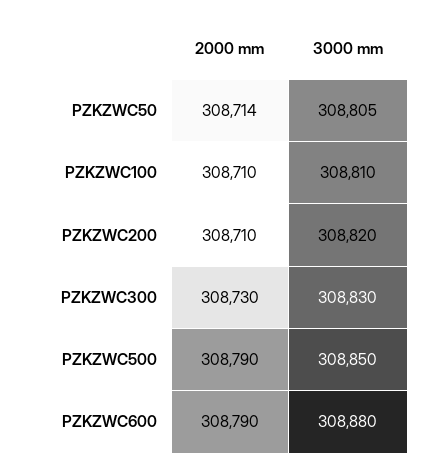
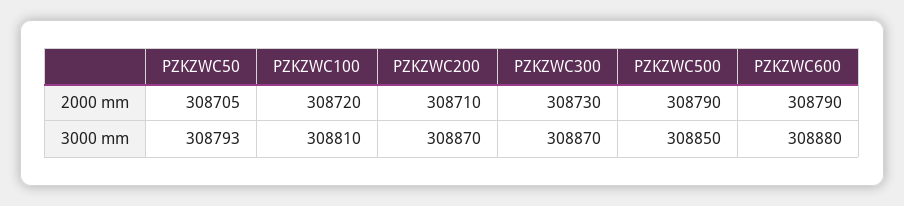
  {
    "2000 mm": {
-     "PZKZWC50": 308714,
+     "PZKZWC50": 308705,
-     "PZKZWC100": 308710,
+     "PZKZWC100": 308720,
      "PZKZWC200": 308710,
      "PZKZWC300": 308730,
      "PZKZWC500": 308790,
      "PZKZWC600": 308790
    },
    "3000 mm": {
-     "PZKZWC50": 308805,
+     "PZKZWC50": 308793,
      "PZKZWC100": 308810,
-     "PZKZWC200": 308820,
+     "PZKZWC200": 308870,
-     "PZKZWC300": 308830,
+     "PZKZWC300": 308870,
      "PZKZWC500": 308850,
      "PZKZWC600": 308880
    }
  }

